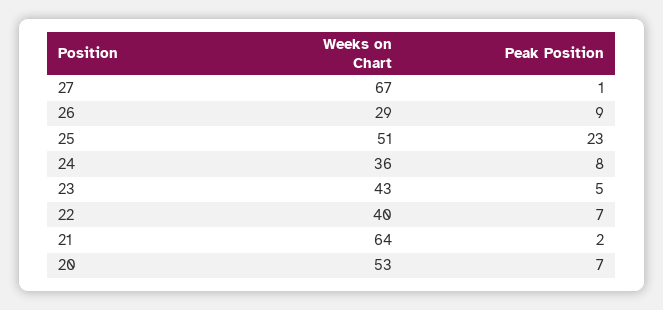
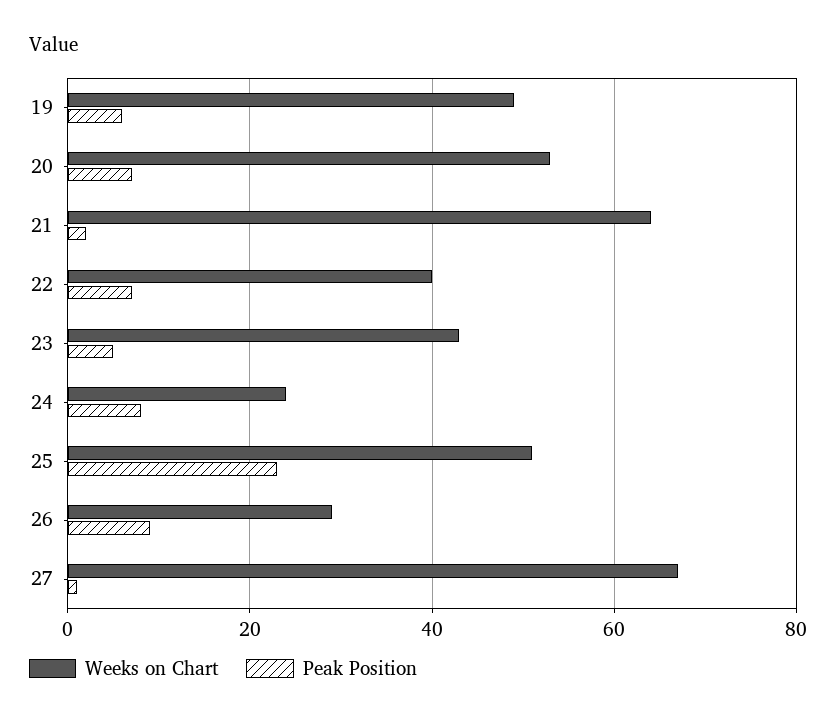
  {
    "Weeks on Chart": {
      "27": 67,
      "26": 29,
      "25": 51,
-     "24": 36,
+     "24": 25,
      "23": 43,
      "22": 40,
      "21": 64,
-     "20": 53
+     "20": 53,
+     "19": 50
    },
    "Peak Position": {
      "27": 1,
      "26": 9,
      "25": 23,
      "24": 8,
      "23": 5,
      "22": 7,
      "21": 2,
-     "20": 7
+     "20": 7,
+     "19": 5
    }
  }

